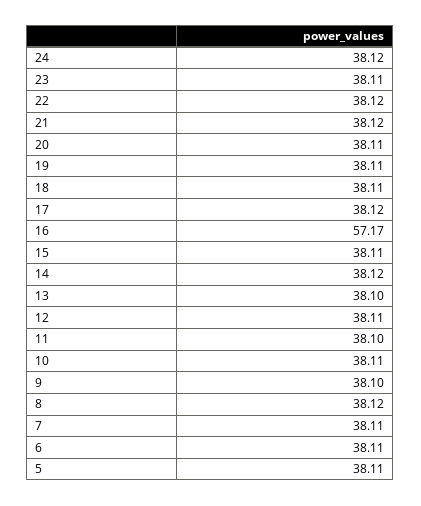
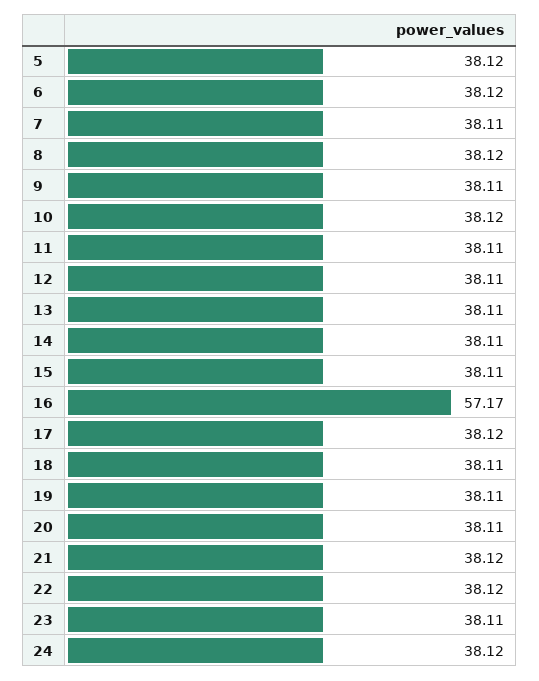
  {
    "24": 38.12,
    "23": 38.11,
    "22": 38.12,
    "21": 38.12,
    "20": 38.11,
    "19": 38.11,
    "18": 38.11,
    "17": 38.12,
    "16": 57.17,
    "15": 38.11,
-   "14": 38.12,
+   "14": 38.11,
-   "13": 38.1,
+   "13": 38.11,
    "12": 38.11,
-   "11": 38.1,
+   "11": 38.11,
-   "10": 38.11,
+   "10": 38.12,
-   "9": 38.1,
+   "9": 38.11,
    "8": 38.12,
    "7": 38.11,
-   "6": 38.11,
+   "6": 38.12,
-   "5": 38.11
+   "5": 38.12
  }

